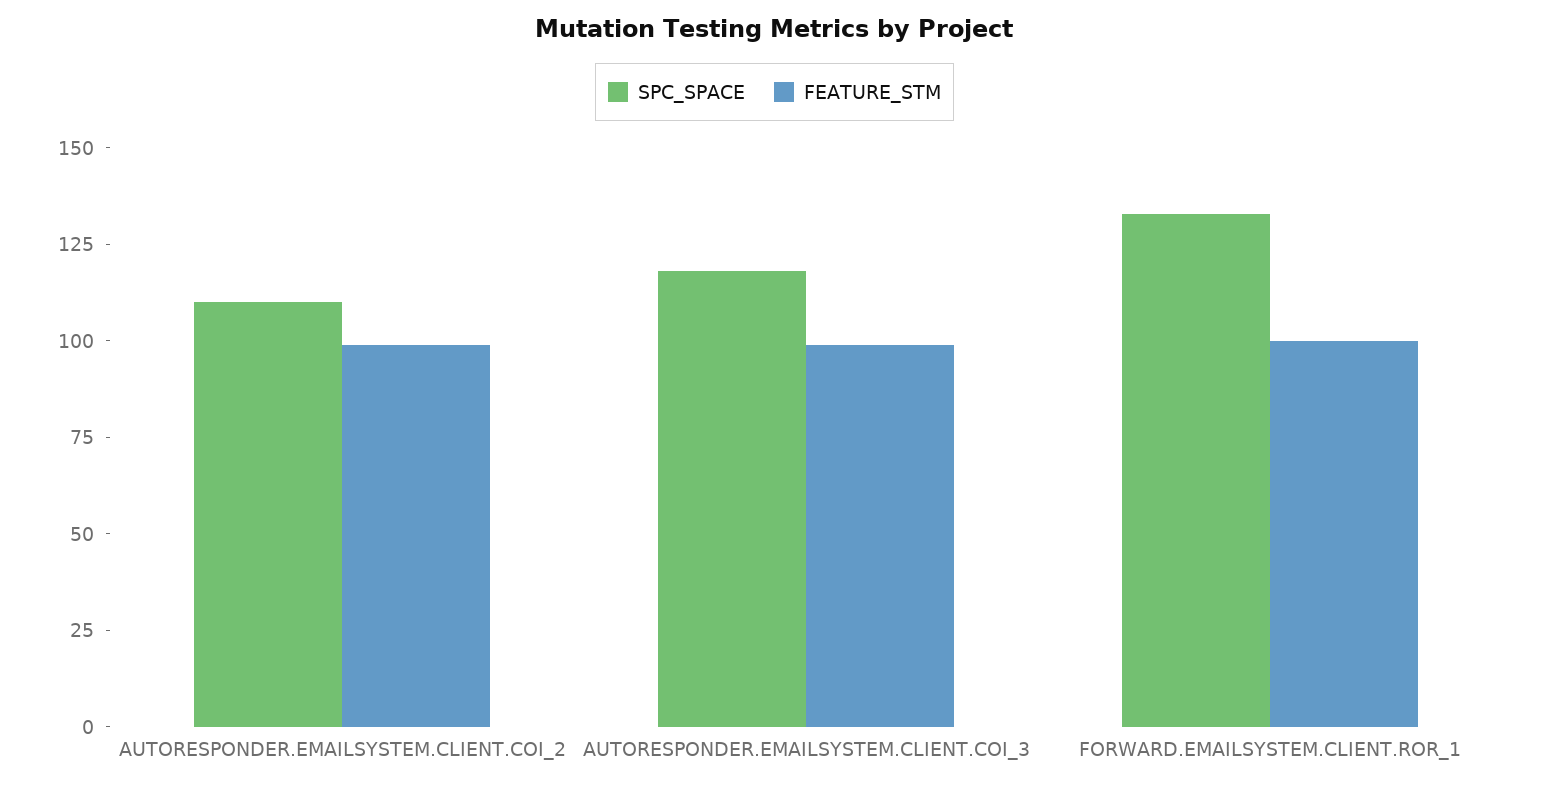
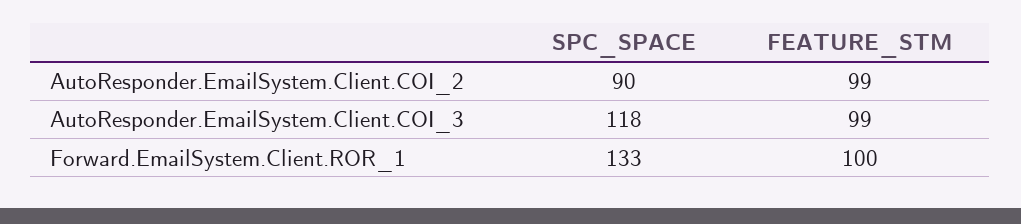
  {
    "SPC_SPACE": {
-     "AUTORESPONDER.EMAILSYSTEM.CLIENT.COI_2": 110,
+     "AUTORESPONDER.EMAILSYSTEM.CLIENT.COI_2": 90,
      "AUTORESPONDER.EMAILSYSTEM.CLIENT.COI_3": 118,
      "FORWARD.EMAILSYSTEM.CLIENT.ROR_1": 133
    },
    "FEATURE_STM": {
      "AUTORESPONDER.EMAILSYSTEM.CLIENT.COI_2": 99,
      "AUTORESPONDER.EMAILSYSTEM.CLIENT.COI_3": 99,
      "FORWARD.EMAILSYSTEM.CLIENT.ROR_1": 100
    }
  }

